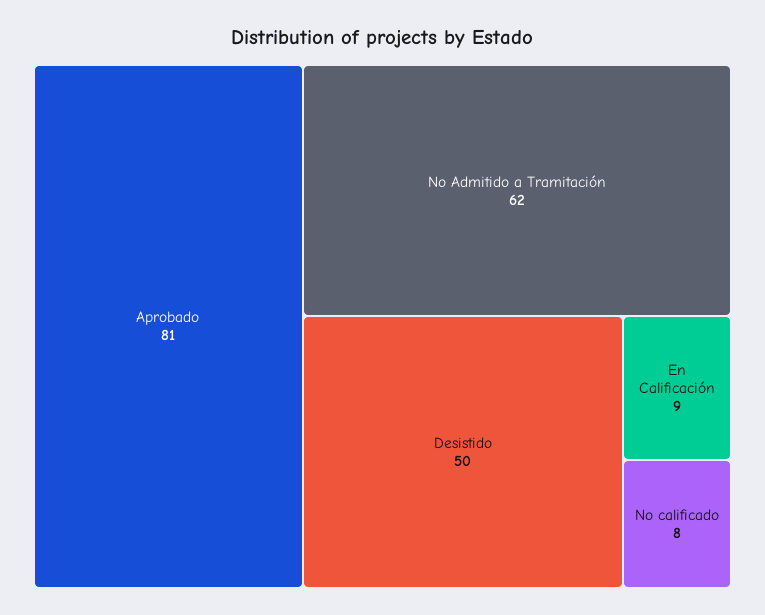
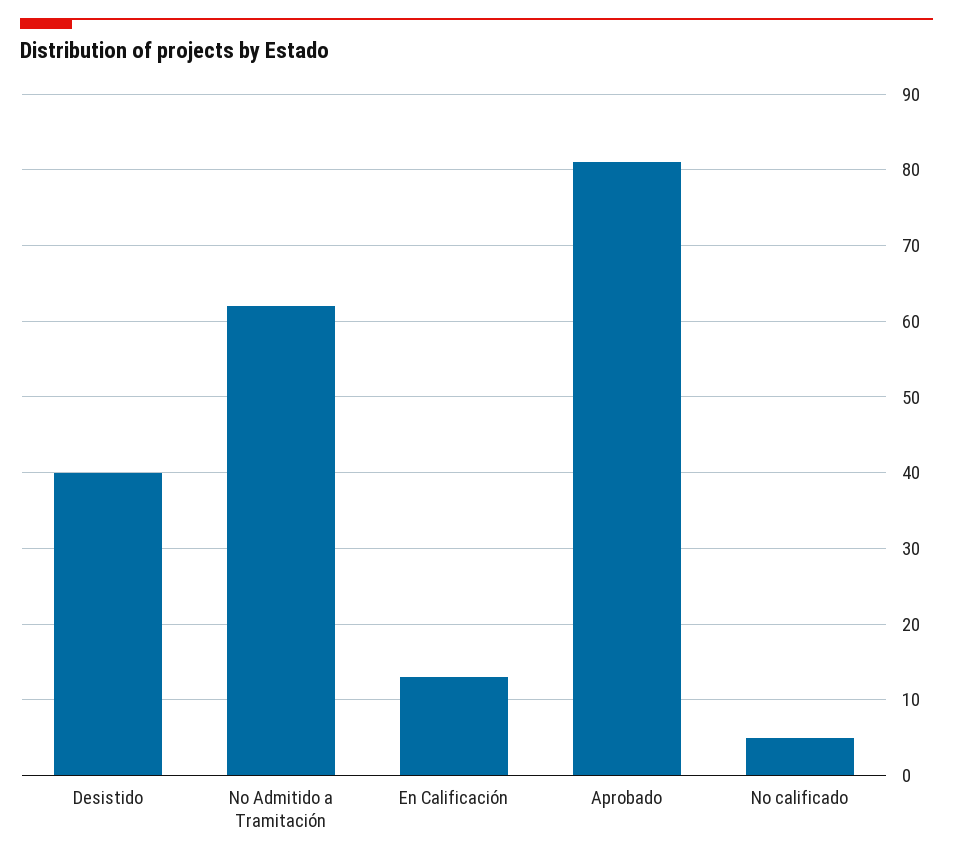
  {
    "Aprobado": 81,
    "No Admitido a Tramitación": 62,
-   "Desistido": 50,
+   "Desistido": 40,
-   "En Calificación": 9,
+   "En Calificación": 13,
-   "No calificado": 8
+   "No calificado": 5
  }

